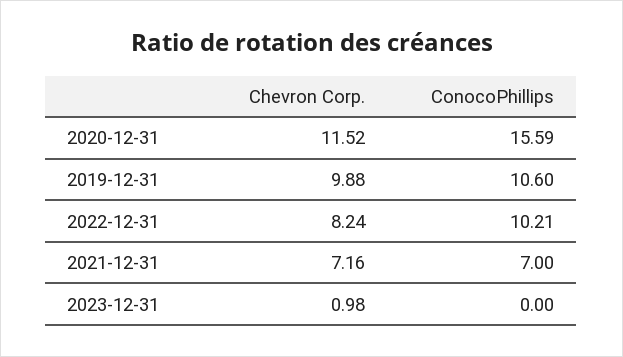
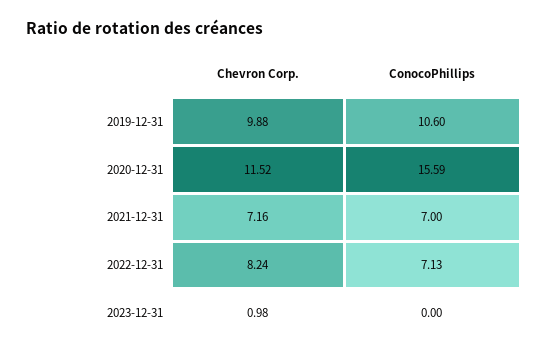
  {
    "Chevron Corp.": {
      "2020-12-31": 11.52,
      "2019-12-31": 9.88,
      "2022-12-31": 8.24,
      "2021-12-31": 7.16,
      "2023-12-31": 0.98
    },
    "ConocoPhillips": {
      "2020-12-31": 15.59,
      "2019-12-31": 10.6,
-     "2022-12-31": 10.21,
+     "2022-12-31": 7.13,
      "2021-12-31": 7,
      "2023-12-31": 0
    }
  }

